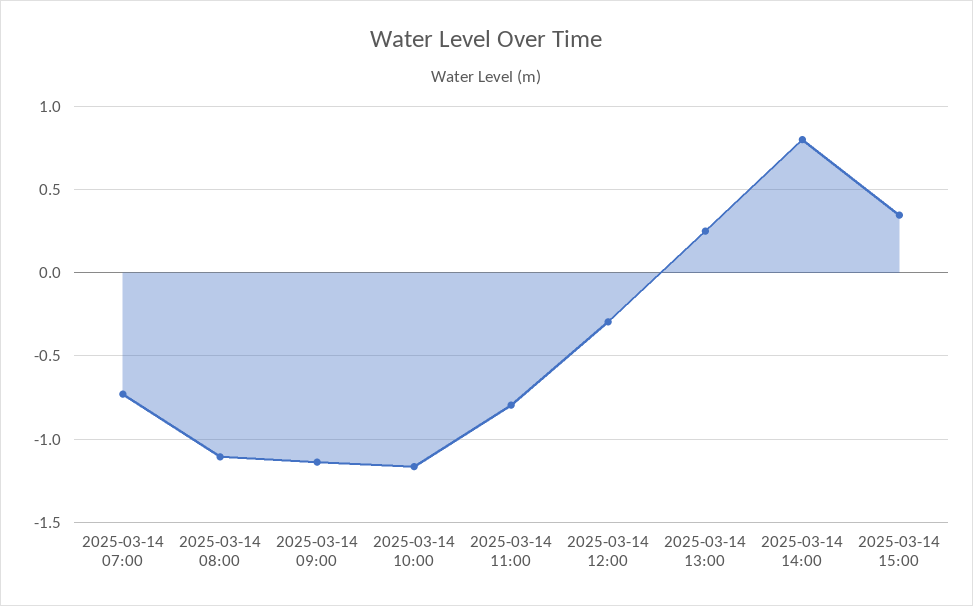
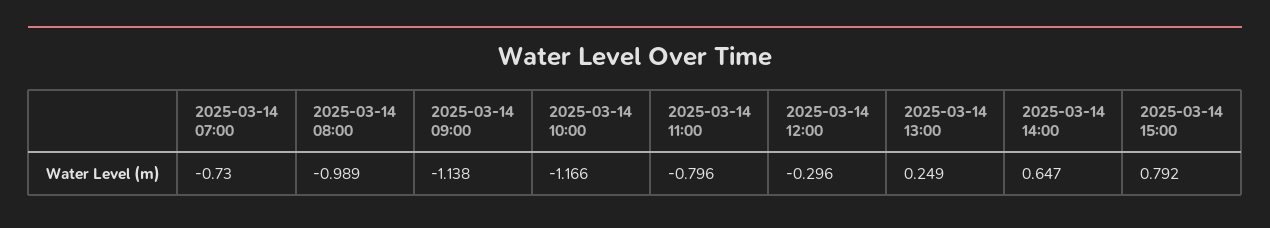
  {
    "2025-03-14 07:00": -0.73,
-   "2025-03-14 08:00": -1.1,
+   "2025-03-14 08:00": -0.989,
    "2025-03-14 09:00": -1.138,
    "2025-03-14 10:00": -1.166,
    "2025-03-14 11:00": -0.796,
    "2025-03-14 12:00": -0.296,
    "2025-03-14 13:00": 0.249,
-   "2025-03-14 14:00": 0.8,
+   "2025-03-14 14:00": 0.647,
-   "2025-03-14 15:00": 0.35
+   "2025-03-14 15:00": 0.792
  }

